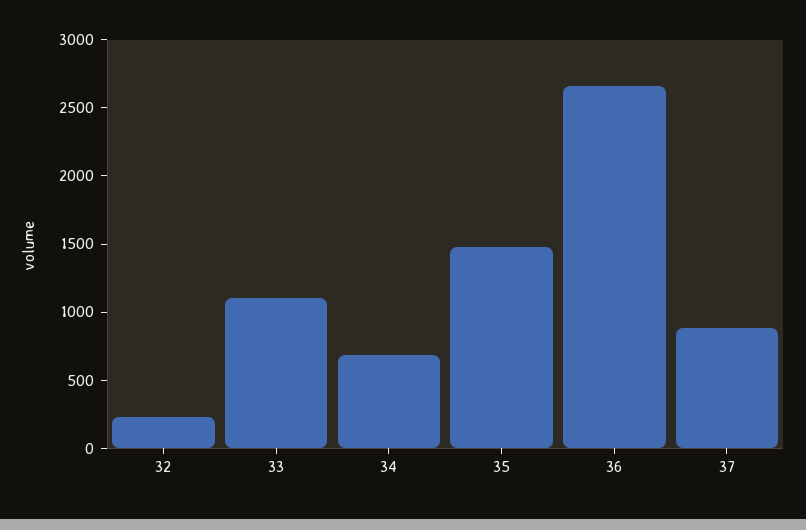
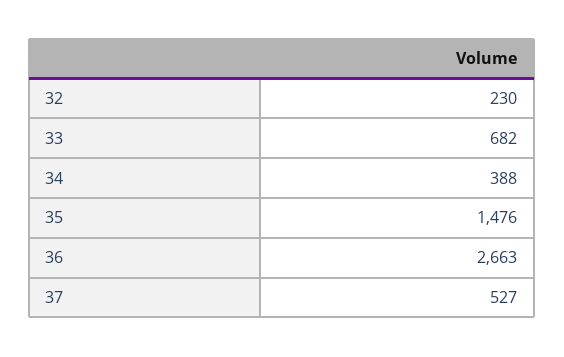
  {
    "32": 230,
-   "33": 1100,
+   "33": 682,
-   "34": 700,
+   "34": 388,
    "35": 1476,
    "36": 2663,
-   "37": 900
+   "37": 527
  }

